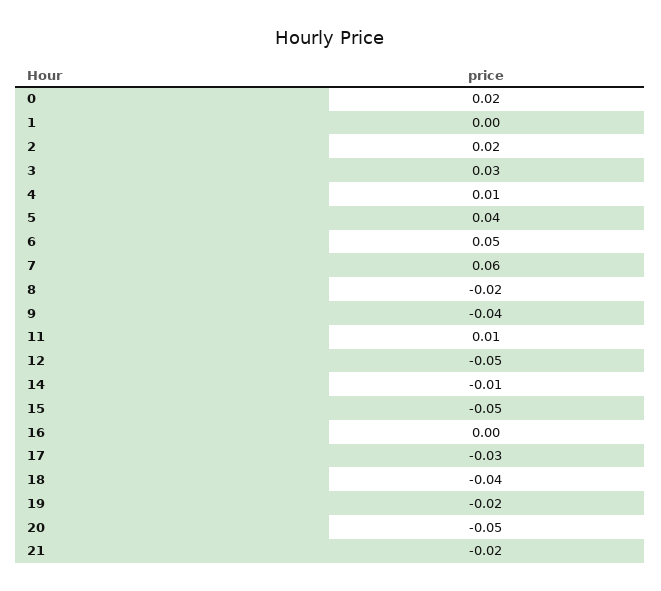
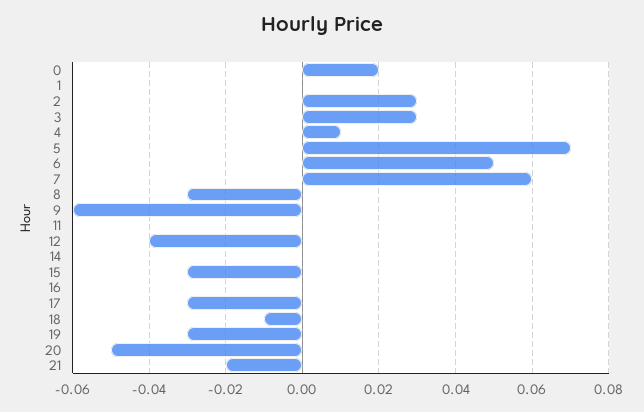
  {
    "0": 0.02,
    "1": 0,
-   "2": 0.02,
+   "2": 0.03,
    "3": 0.03,
    "4": 0.01,
-   "5": 0.04,
+   "5": 0.07,
    "6": 0.05,
    "7": 0.06,
-   "8": -0.02,
+   "8": -0.03,
-   "9": -0.04,
+   "9": -0.06,
-   "11": 0.01,
+   "11": 0,
-   "12": -0.05,
+   "12": -0.04,
-   "14": -0.01,
+   "14": 0,
-   "15": -0.05,
+   "15": -0.03,
    "16": 0,
    "17": -0.03,
-   "18": -0.04,
+   "18": -0.01,
-   "19": -0.02,
+   "19": -0.03,
    "20": -0.05,
    "21": -0.02
  }

